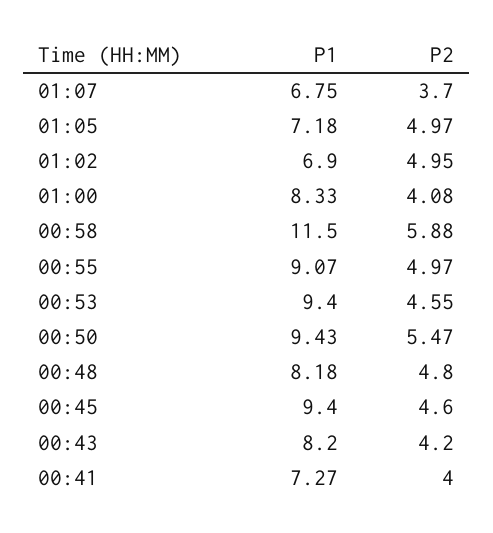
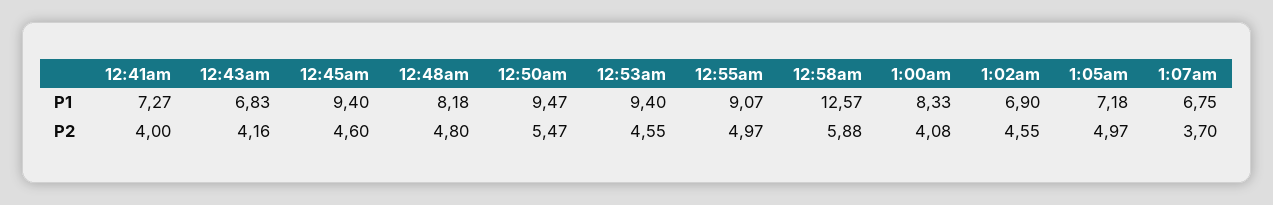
  {
    "P1": {
      "01:07": 6.75,
      "01:05": 7.18,
      "01:02": 6.9,
      "01:00": 8.33,
-     "00:58": 11.5,
+     "00:58": 12.57,
      "00:55": 9.07,
      "00:53": 9.4,
-     "00:50": 9.43,
+     "00:50": 9.47,
      "00:48": 8.18,
      "00:45": 9.4,
-     "00:43": 8.2,
+     "00:43": 6.83,
      "00:41": 7.27
    },
    "P2": {
      "01:07": 3.7,
      "01:05": 4.97,
-     "01:02": 4.95,
+     "01:02": 4.55,
      "01:00": 4.08,
      "00:58": 5.88,
      "00:55": 4.97,
      "00:53": 4.55,
      "00:50": 5.47,
      "00:48": 4.8,
      "00:45": 4.6,
-     "00:43": 4.2,
+     "00:43": 4.16,
      "00:41": 4
    }
  }

